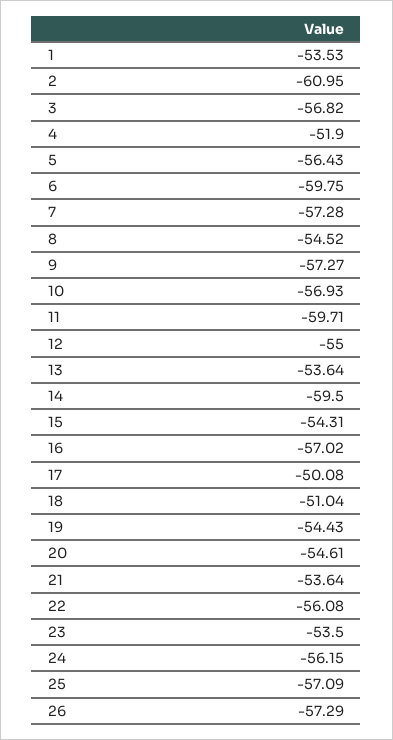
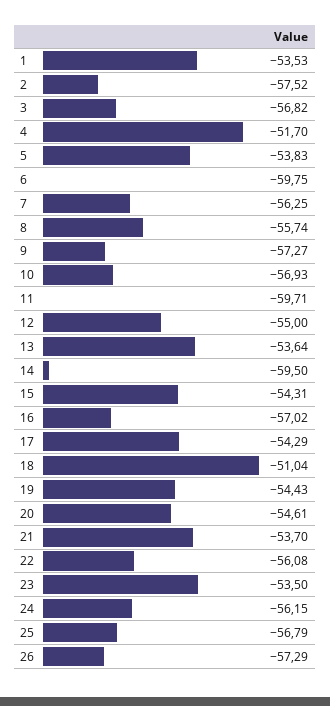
  {
    "1": -53.53,
-   "2": -60.95,
+   "2": -57.52,
    "3": -56.82,
-   "4": -51.9,
+   "4": -51.7,
-   "5": -56.43,
+   "5": -53.83,
    "6": -59.75,
-   "7": -57.28,
+   "7": -56.25,
-   "8": -54.52,
+   "8": -55.74,
    "9": -57.27,
    "10": -56.93,
    "11": -59.71,
    "12": -55,
    "13": -53.64,
    "14": -59.5,
    "15": -54.31,
    "16": -57.02,
-   "17": -50.08,
+   "17": -54.29,
    "18": -51.04,
    "19": -54.43,
    "20": -54.61,
-   "21": -53.64,
+   "21": -53.7,
    "22": -56.08,
    "23": -53.5,
    "24": -56.15,
-   "25": -57.09,
+   "25": -56.79,
    "26": -57.29
  }

